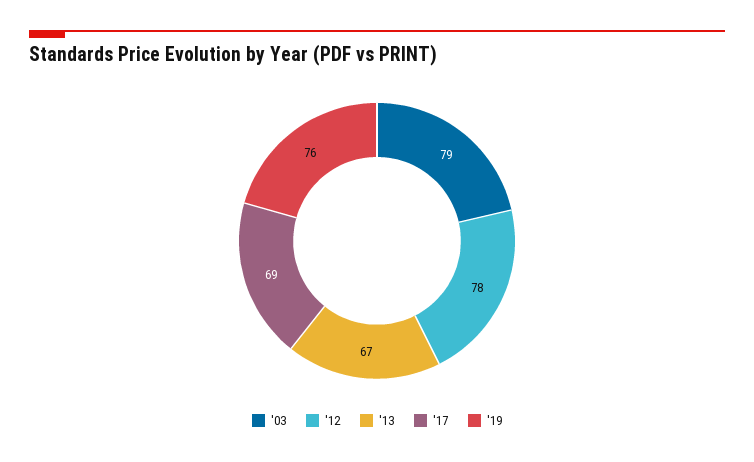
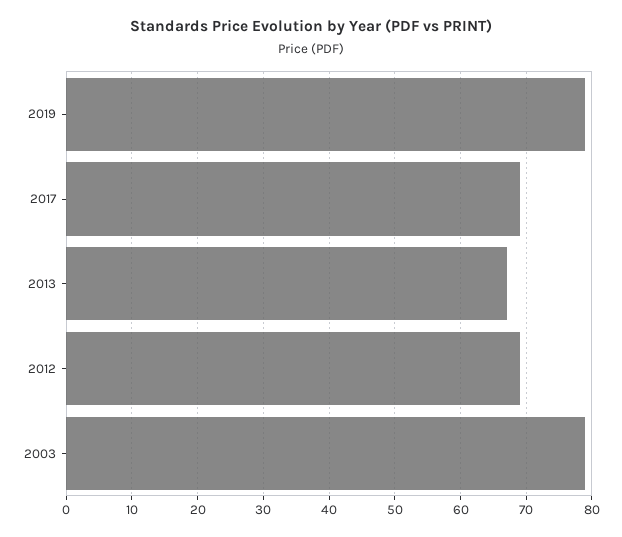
  {
    "'03": 79,
-   "'12": 78,
+   "'12": 69,
    "'13": 67,
    "'17": 69,
-   "'19": 76
+   "'19": 79
  }

